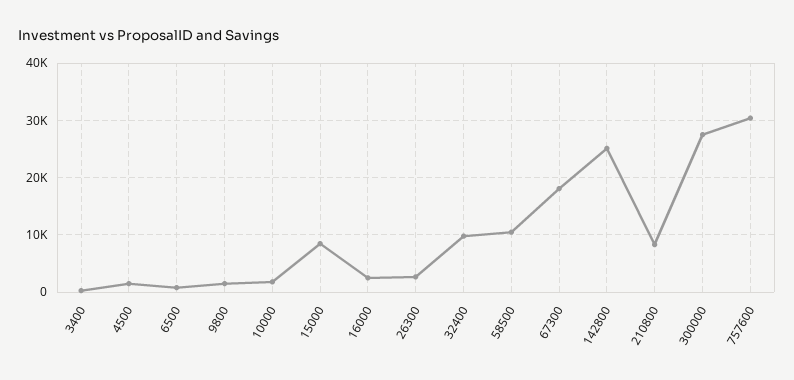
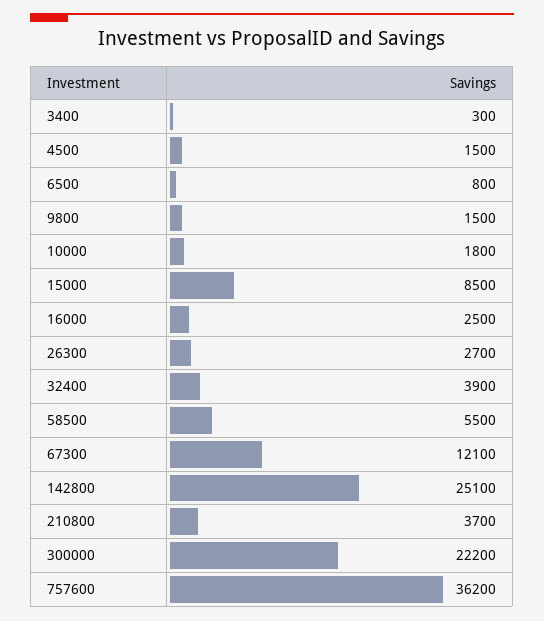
  {
    "3400": 300,
    "4500": 1500,
    "6500": 800,
    "9800": 1500,
    "10000": 1800,
    "15000": 8500,
    "16000": 2500,
    "26300": 2700,
-   "32400": 10000,
+   "32400": 3900,
-   "58500": 10000,
+   "58500": 5500,
-   "67300": 18000,
+   "67300": 12100,
    "142800": 25100,
-   "210800": 8000,
+   "210800": 3700,
-   "300000": 28000,
+   "300000": 22200,
-   "757600": 30000
+   "757600": 36200
  }

